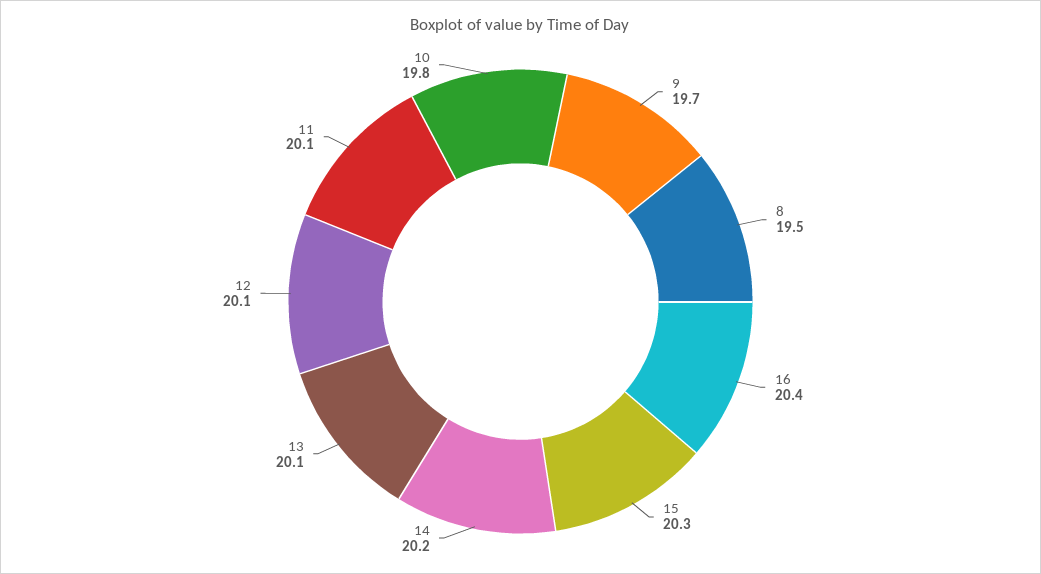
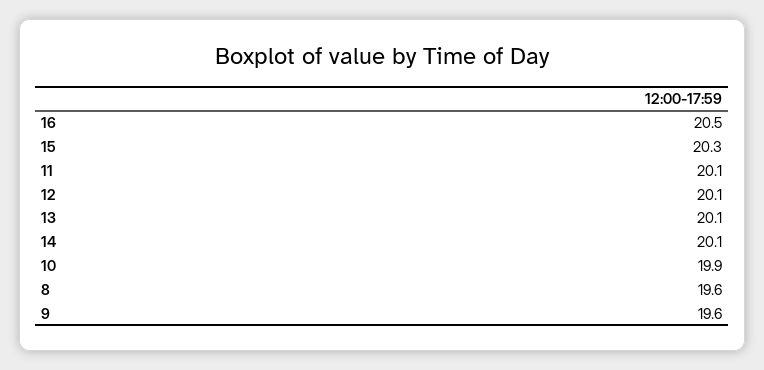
  {
-   "9": 19.7,
+   "9": 19.6,
-   "8": 19.5,
+   "8": 19.6,
-   "16": 20.4,
+   "16": 20.5,
    "15": 20.3,
-   "14": 20.2,
+   "14": 20.1,
    "13": 20.1,
    "12": 20.1,
    "11": 20.1,
-   "10": 19.8
+   "10": 19.9
  }

